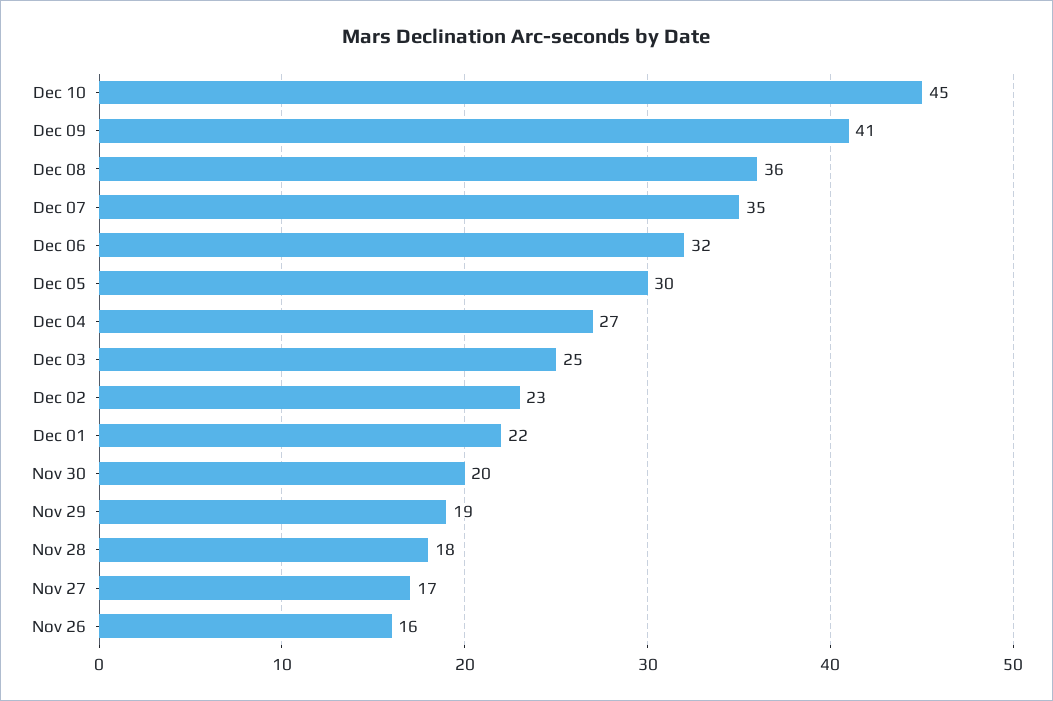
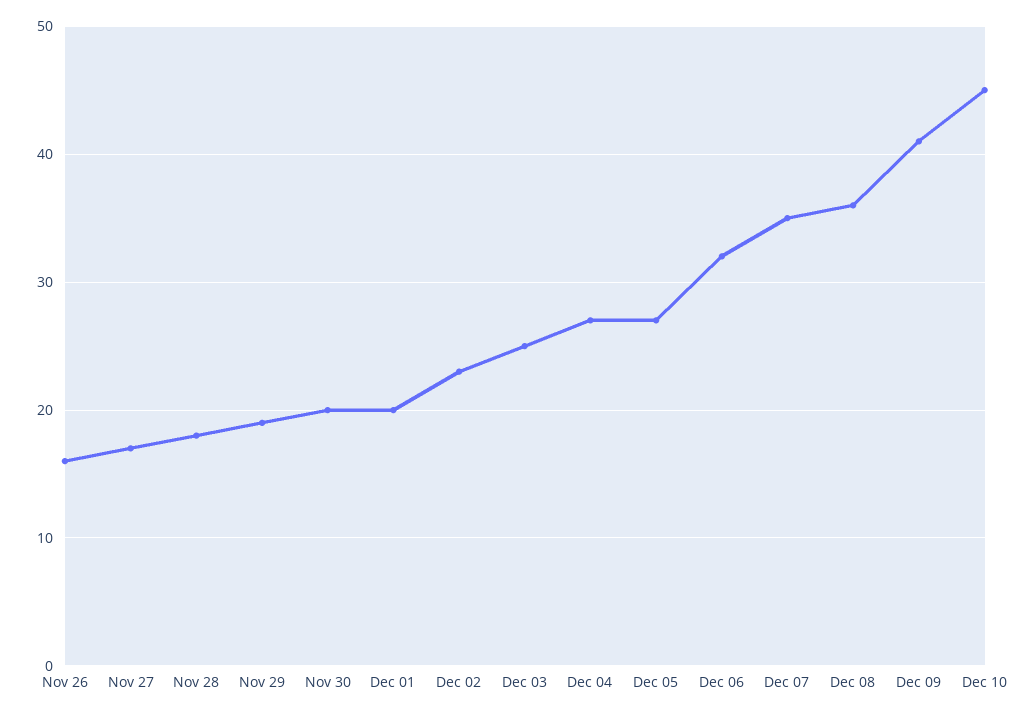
  {
    "Dec 10": 45,
    "Dec 09": 41,
    "Dec 08": 36,
    "Dec 07": 35,
    "Dec 06": 32,
-   "Dec 05": 30,
+   "Dec 05": 27,
    "Dec 04": 27,
    "Dec 03": 25,
    "Dec 02": 23,
-   "Dec 01": 22,
+   "Dec 01": 20,
    "Nov 30": 20,
    "Nov 29": 19,
    "Nov 28": 18,
    "Nov 27": 17,
    "Nov 26": 16
  }

